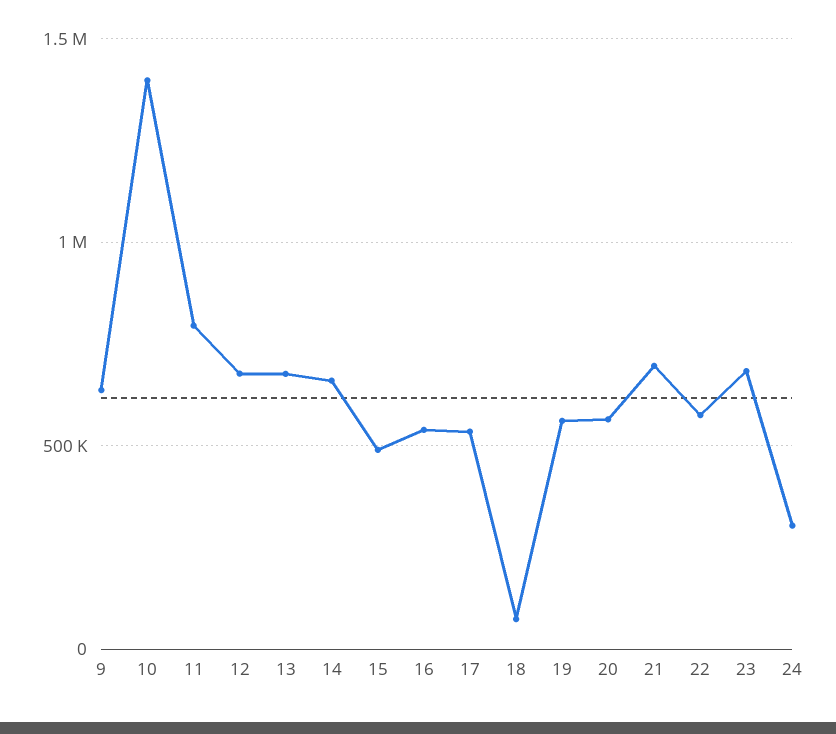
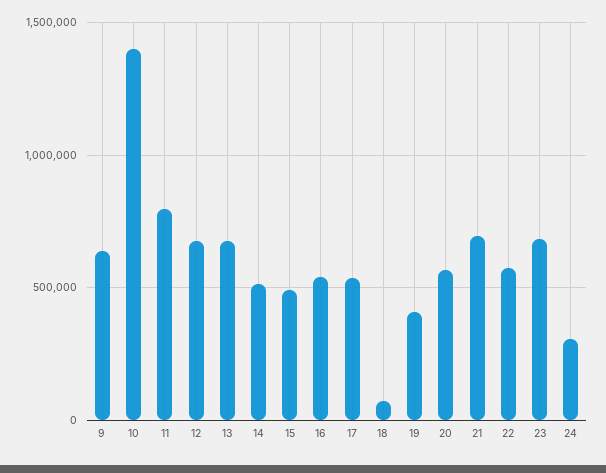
  {
    "9": 650000,
    "10": 1400000,
    "11": 800000,
    "12": 700000,
    "13": 700000,
-   "14": 650000,
+   "14": 500000,
    "15": 500000,
    "16": 550000,
    "17": 550000,
    "18": 50000,
-   "19": 550000,
+   "19": 400000,
    "20": 550000,
    "21": 700000,
    "22": 600000,
    "23": 700000,
    "24": 300000
  }

